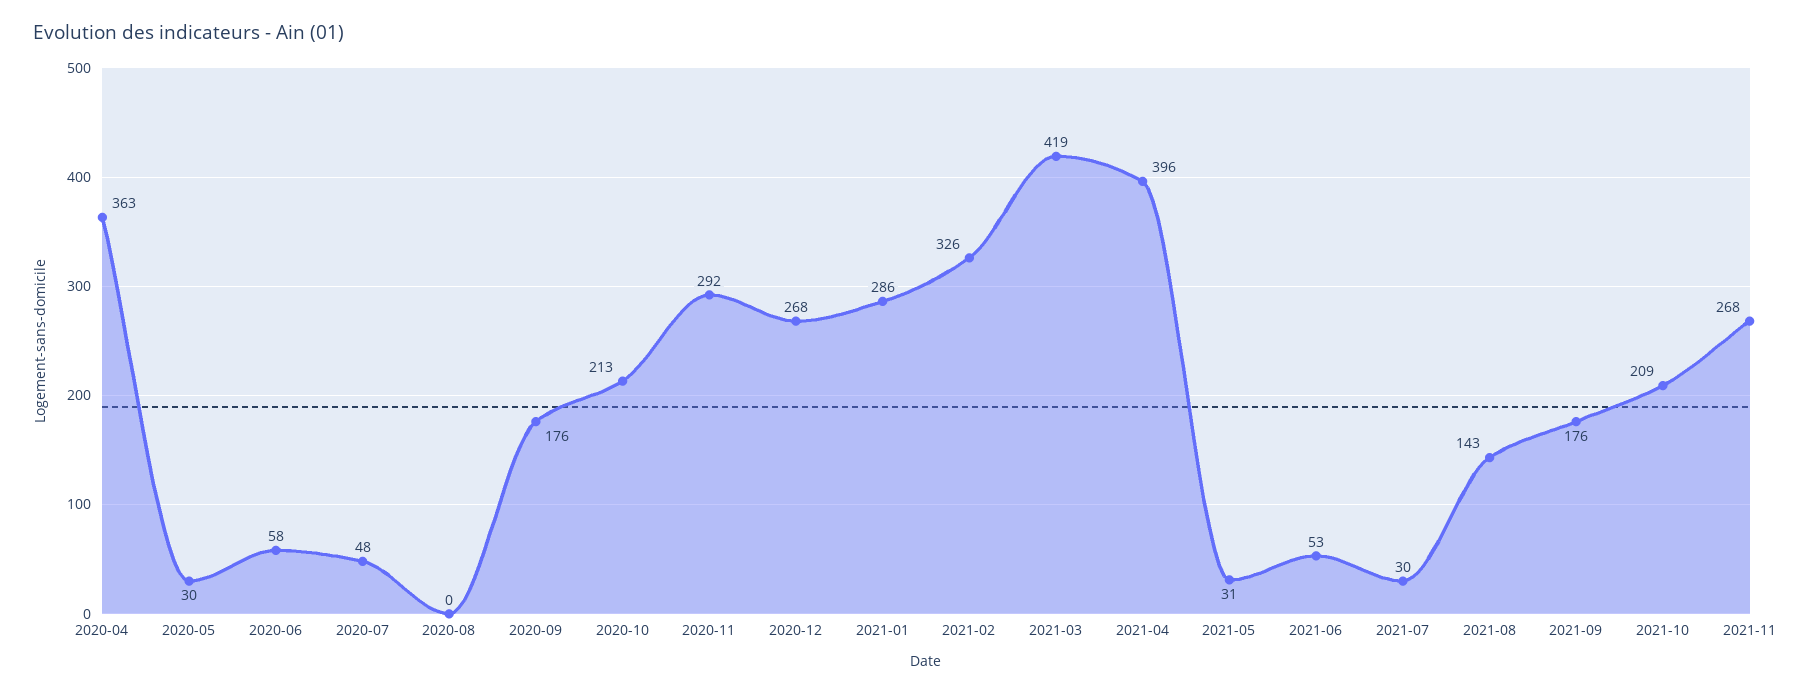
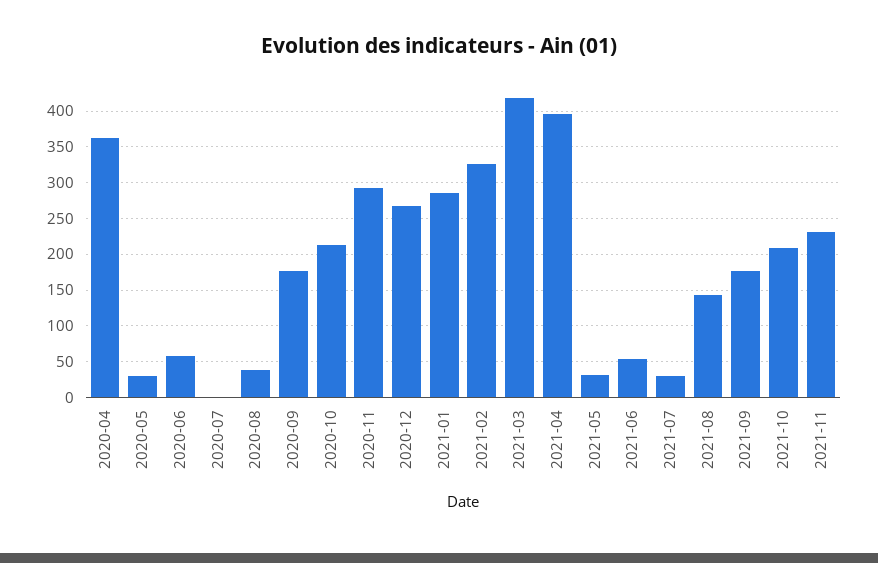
  {
    "2020-04": 363,
    "2020-05": 30,
    "2020-06": 58,
-   "2020-07": 48,
+   "2020-07": 0,
-   "2020-08": 0,
+   "2020-08": 40,
    "2020-09": 176,
    "2020-10": 213,
    "2020-11": 292,
    "2020-12": 268,
    "2021-01": 286,
    "2021-02": 326,
    "2021-03": 419,
    "2021-04": 396,
    "2021-05": 31,
    "2021-06": 53,
    "2021-07": 30,
    "2021-08": 143,
    "2021-09": 176,
    "2021-10": 209,
-   "2021-11": 268
+   "2021-11": 230
  }

